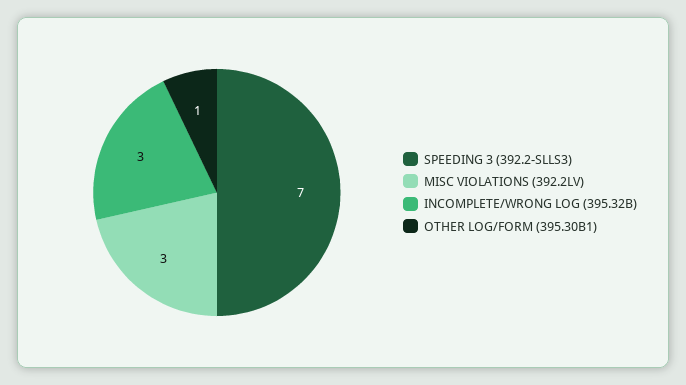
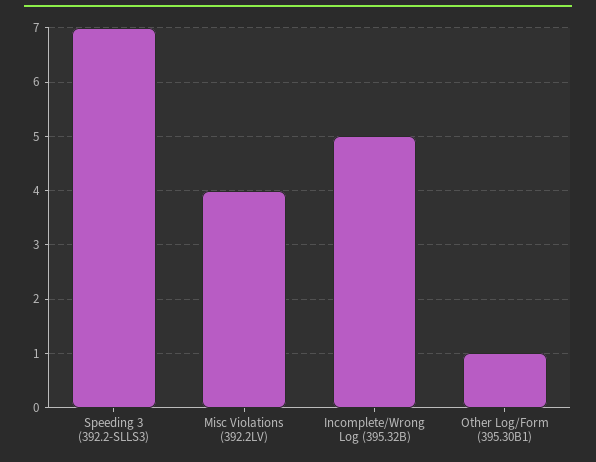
  {
    "SPEEDING 3 (392.2-SLLS3)": 7,
-   "MISC VIOLATIONS (392.2LV)": 3,
+   "MISC VIOLATIONS (392.2LV)": 4,
-   "INCOMPLETE/WRONG LOG (395.32B)": 3,
+   "INCOMPLETE/WRONG LOG (395.32B)": 5,
    "OTHER LOG/FORM (395.30B1)": 1
  }

